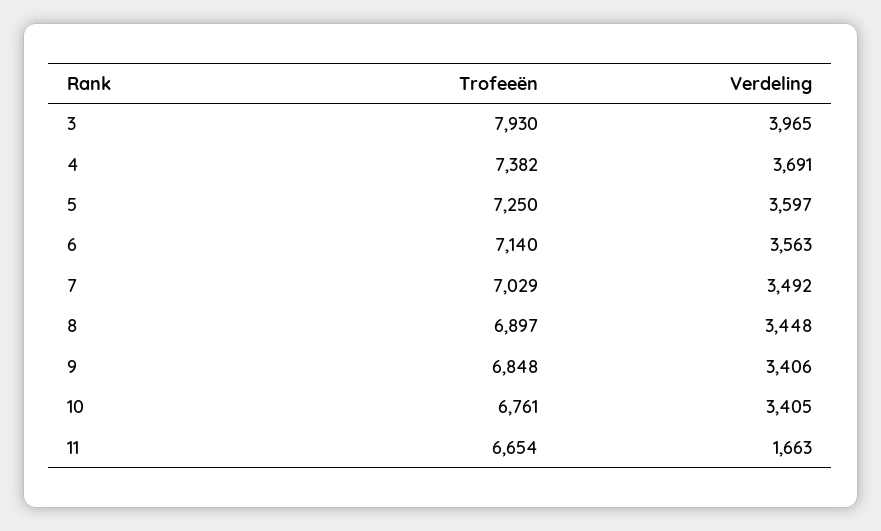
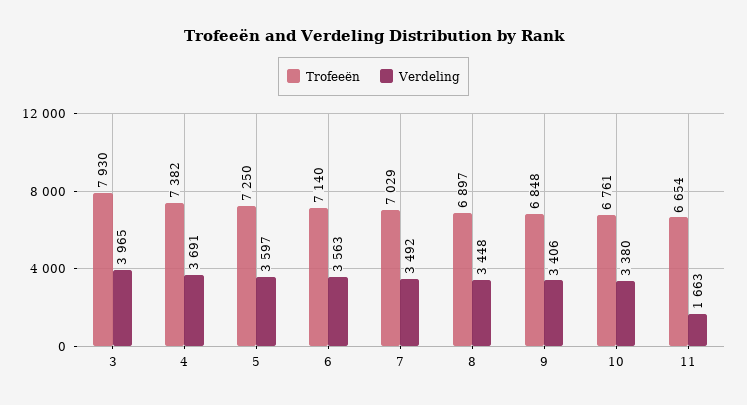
  {
    "Trofeeën": {
      "3": 7930,
      "4": 7382,
      "5": 7250,
      "6": 7140,
      "7": 7029,
      "8": 6897,
      "9": 6848,
      "10": 6761,
      "11": 6654
    },
    "Verdeling": {
      "3": 3965,
      "4": 3691,
      "5": 3597,
      "6": 3563,
      "7": 3492,
      "8": 3448,
      "9": 3406,
-     "10": 3405,
+     "10": 3380,
      "11": 1663
    }
  }

